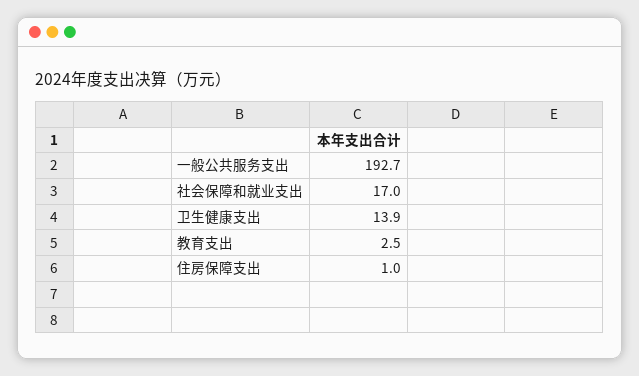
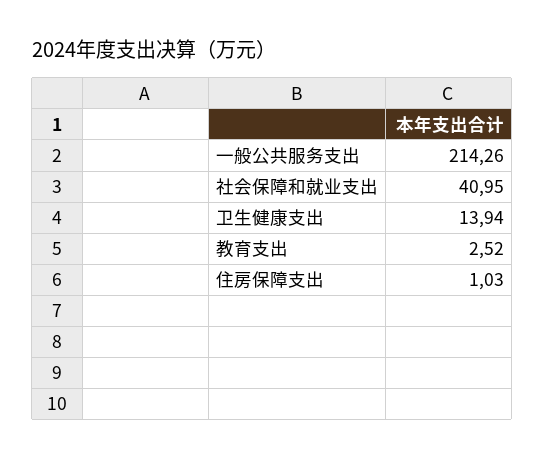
  {
-   "一般公共服务支出": 192.7,
+   "一般公共服务支出": 214.26,
-   "社会保障和就业支出": 17,
+   "社会保障和就业支出": 40.95,
    "卫生健康支出": 13.94,
    "教育支出": 2.52,
    "住房保障支出": 1.03
  }

